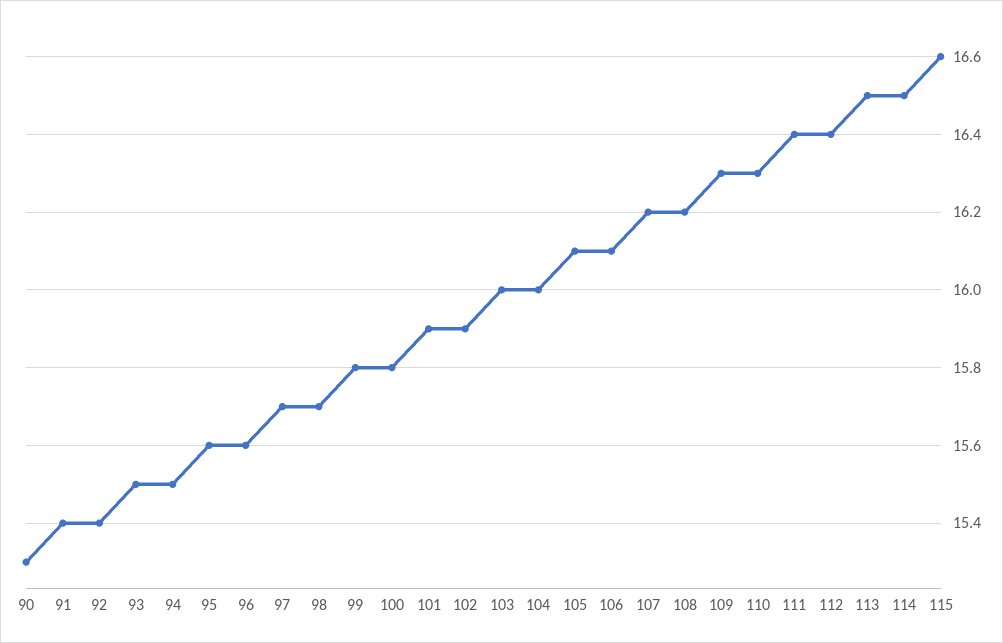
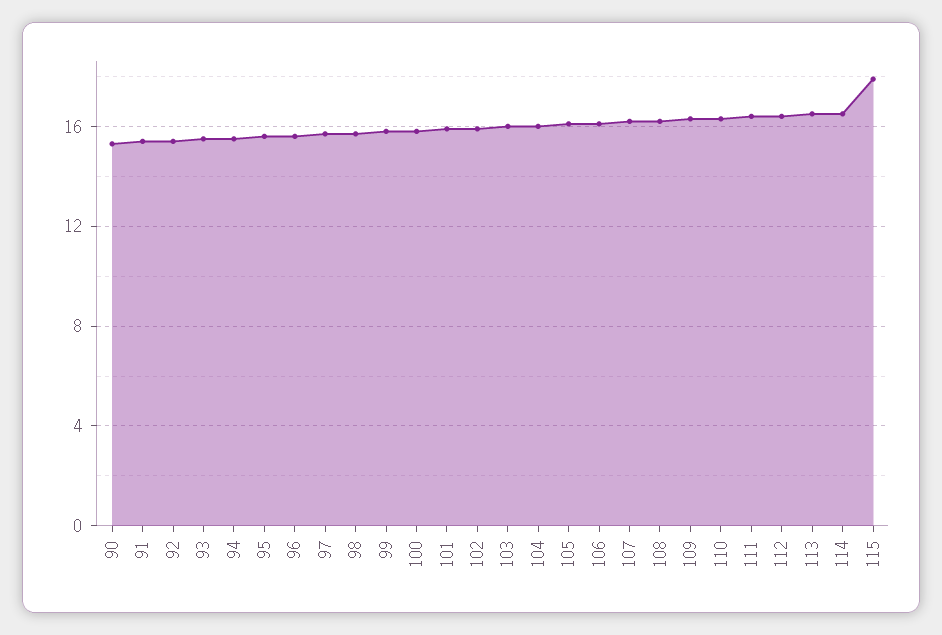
  {
    "90": 15.3,
    "91": 15.4,
    "92": 15.4,
    "93": 15.5,
    "94": 15.5,
    "95": 15.6,
    "96": 15.6,
    "97": 15.7,
    "98": 15.7,
    "99": 15.8,
    "100": 15.8,
    "101": 15.9,
    "102": 15.9,
    "103": 16,
    "104": 16,
    "105": 16.1,
    "106": 16.1,
    "107": 16.2,
    "108": 16.2,
    "109": 16.3,
    "110": 16.3,
    "111": 16.4,
    "112": 16.4,
    "113": 16.5,
    "114": 16.5,
-   "115": 16.6
+   "115": 18
  }

